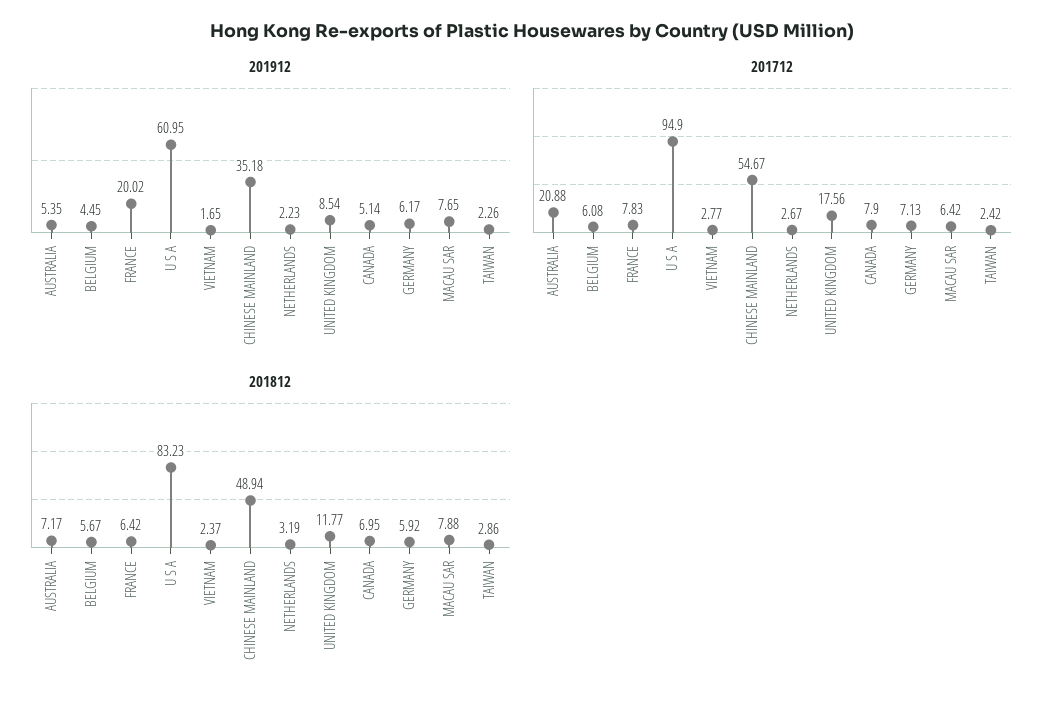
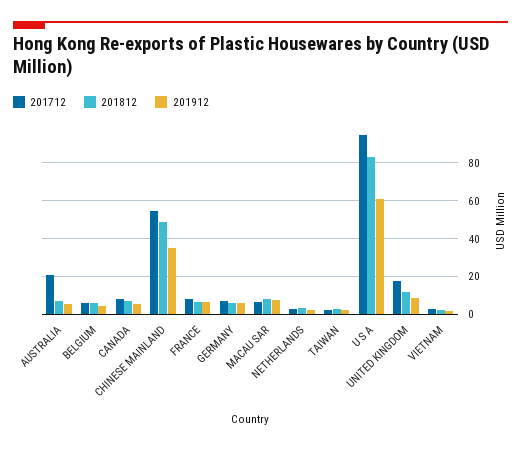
  {
    "201912": {
      "AUSTRALIA": 5.35,
      "BELGIUM": 4.45,
-     "FRANCE": 20.02,
+     "FRANCE": 5,
      "U S A": 60.95,
      "VIETNAM": 1.65,
      "CHINESE MAINLAND": 35.18,
      "NETHERLANDS": 2.23,
      "UNITED KINGDOM": 8.54,
      "CANADA": 5.14,
      "GERMANY": 6.17,
      "MACAU SAR": 7.65,
      "TAIWAN": 2.26
    },
    "201712": {
      "AUSTRALIA": 20.88,
      "BELGIUM": 6.08,
      "FRANCE": 7.83,
      "U S A": 94.9,
      "VIETNAM": 2.77,
      "CHINESE MAINLAND": 54.67,
      "NETHERLANDS": 2.67,
      "UNITED KINGDOM": 17.56,
      "CANADA": 7.9,
      "GERMANY": 7.13,
      "MACAU SAR": 6.42,
      "TAIWAN": 2.42
    },
    "201812": {
      "AUSTRALIA": 7.17,
      "BELGIUM": 5.67,
      "FRANCE": 6.42,
      "U S A": 83.23,
      "VIETNAM": 2.37,
      "CHINESE MAINLAND": 48.94,
      "NETHERLANDS": 3.19,
      "UNITED KINGDOM": 11.77,
      "CANADA": 6.95,
      "GERMANY": 5.92,
      "MACAU SAR": 7.88,
      "TAIWAN": 2.86
    }
  }

